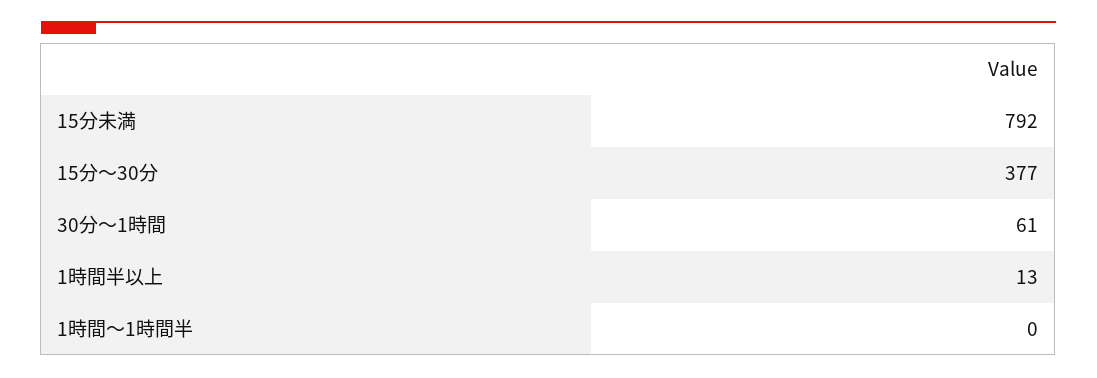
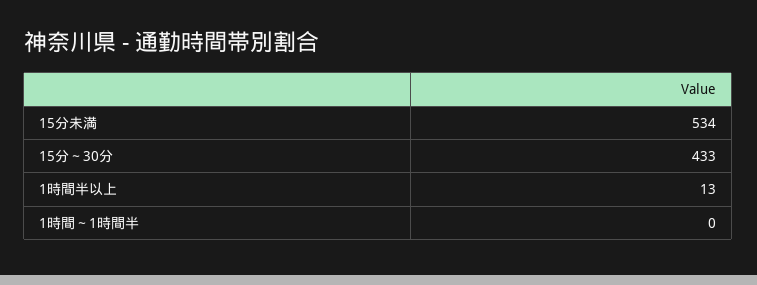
  {
-   "15分未満": 792,
+   "15分未満": 534,
-   "15分～30分": 377,
+   "15分～30分": 433,
-   "30分～1時間": 61,
    "1時間半以上": 13,
    "1時間～1時間半": 0
  }

